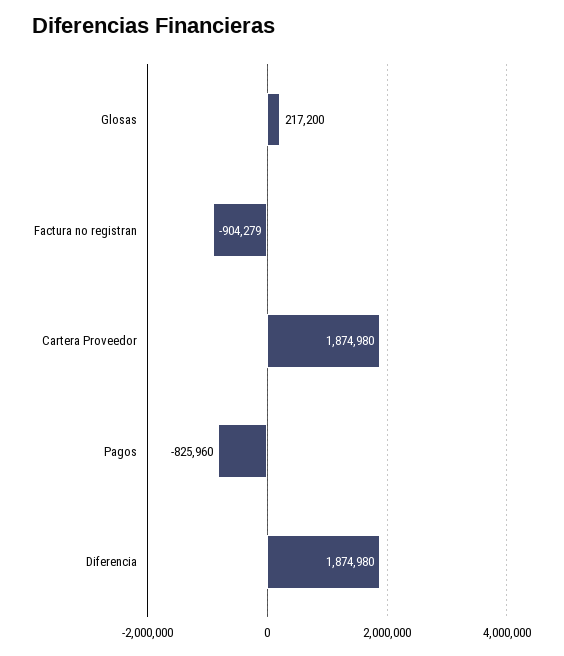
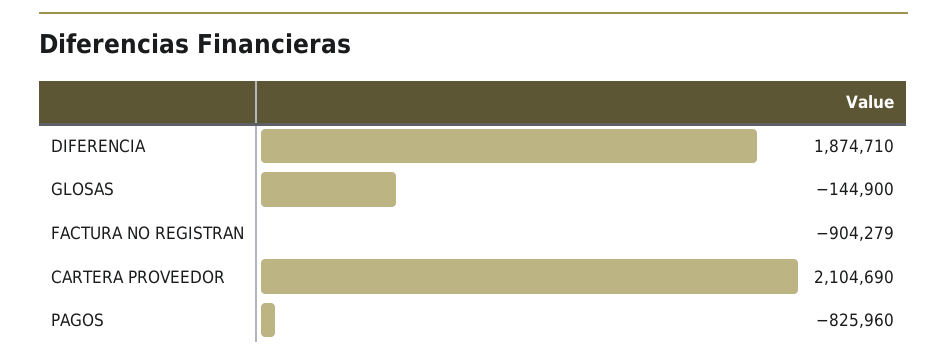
  {
-   "Glosas": 217200,
+   "Glosas": -144900,
    "Factura no registran": -904279,
-   "Cartera Proveedor": 1874980,
+   "Cartera Proveedor": 2104690,
    "Pagos": -825960,
-   "Diferencia": 1874980
+   "Diferencia": 1874710
  }

